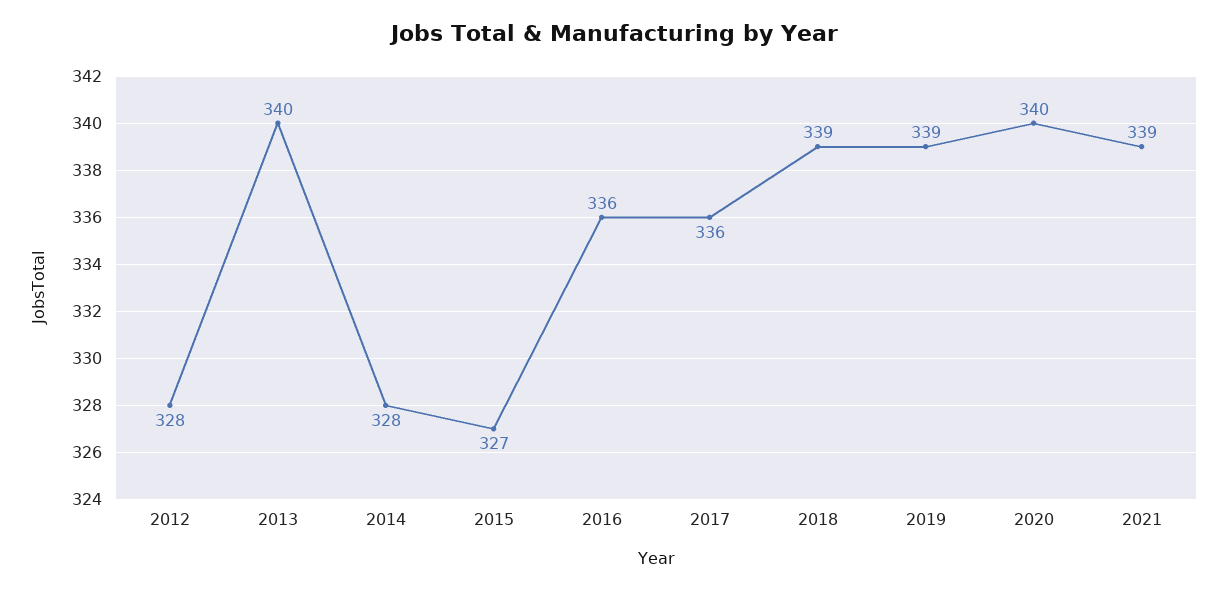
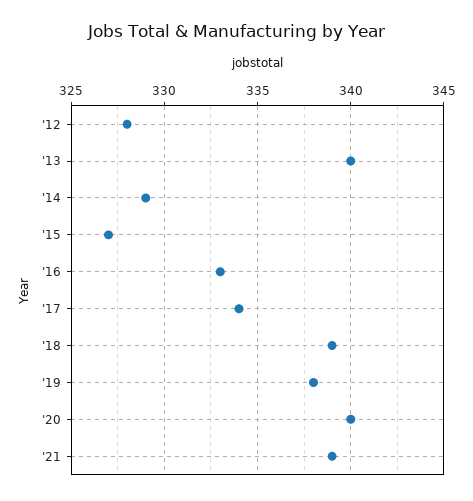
  {
    "2012": 328,
    "2013": 340,
-   "2014": 328,
+   "2014": 329,
    "2015": 327,
-   "2016": 336,
+   "2016": 333,
-   "2017": 336,
+   "2017": 334,
    "2018": 339,
-   "2019": 339,
+   "2019": 338,
    "2020": 340,
    "2021": 339
  }

